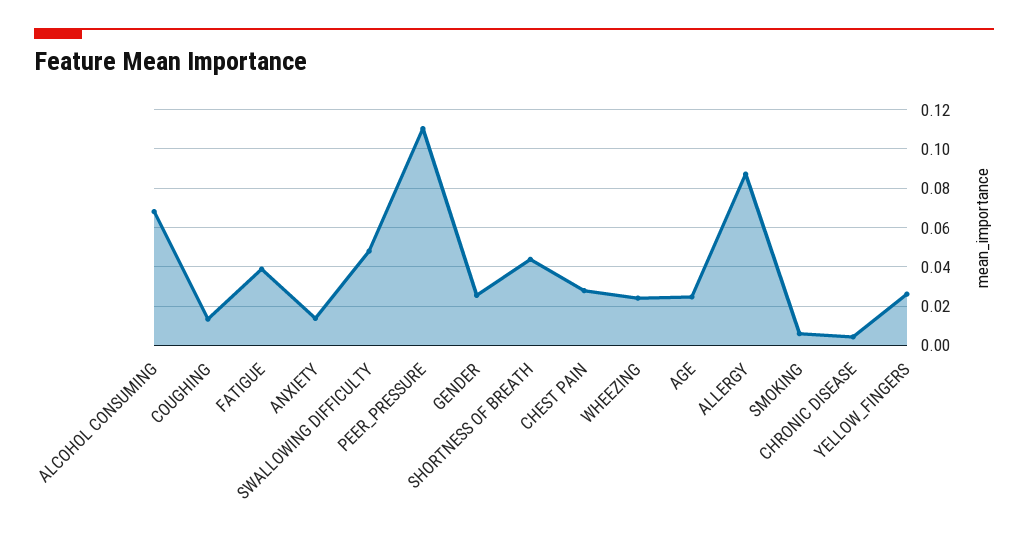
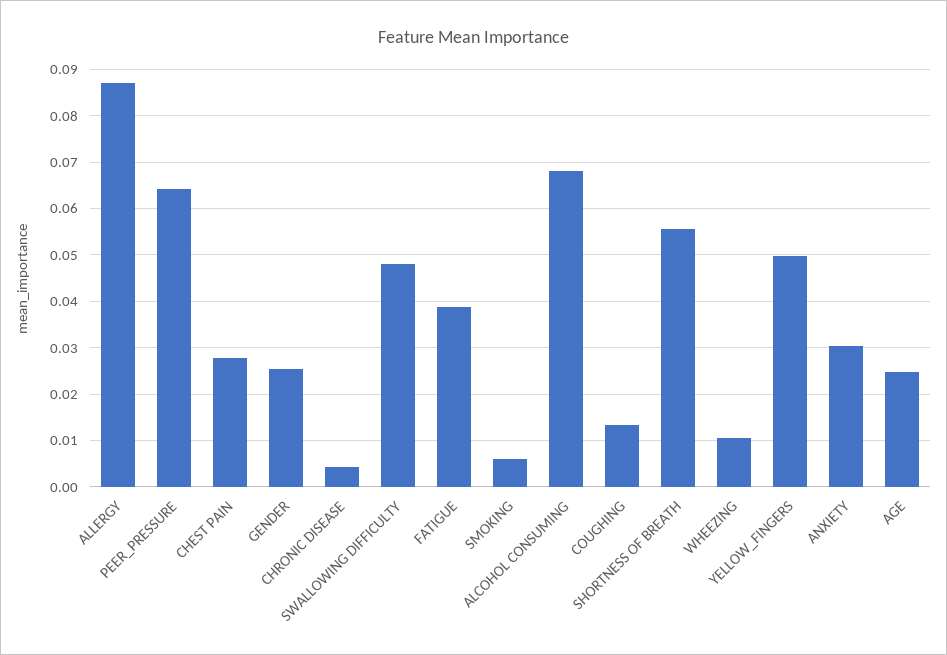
  {
    "ALCOHOL CONSUMING": 0.068,
    "COUGHING": 0.014,
    "FATIGUE": 0.038,
-   "ANXIETY": 0.015,
+   "ANXIETY": 0.03,
    "SWALLOWING DIFFICULTY": 0.048,
-   "PEER_PRESSURE": 0.11,
+   "PEER_PRESSURE": 0.064,
    "GENDER": 0.026,
-   "SHORTNESS OF BREATH": 0.045,
+   "SHORTNESS OF BREATH": 0.056,
    "CHEST PAIN": 0.028,
-   "WHEEZING": 0.025,
+   "WHEEZING": 0.01,
    "AGE": 0.024,
    "ALLERGY": 0.088,
    "SMOKING": 0.006,
    "CHRONIC DISEASE": 0.004,
-   "YELLOW_FINGERS": 0.025
+   "YELLOW_FINGERS": 0.05
  }

